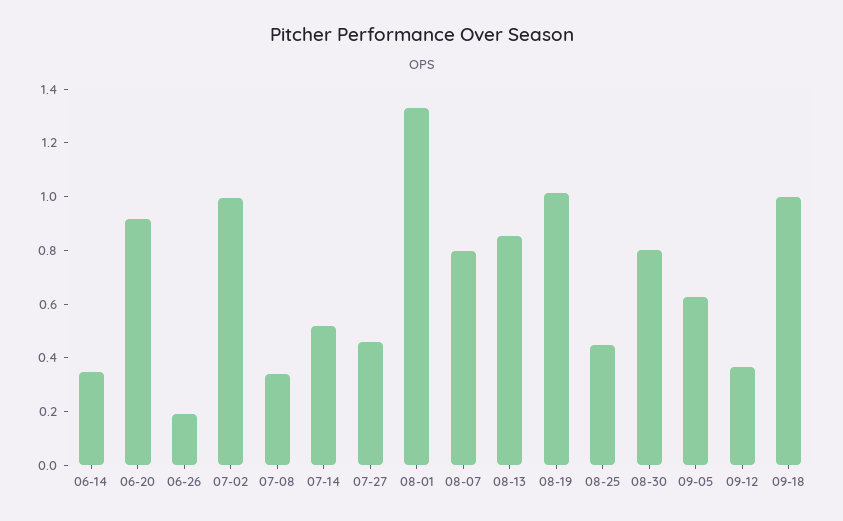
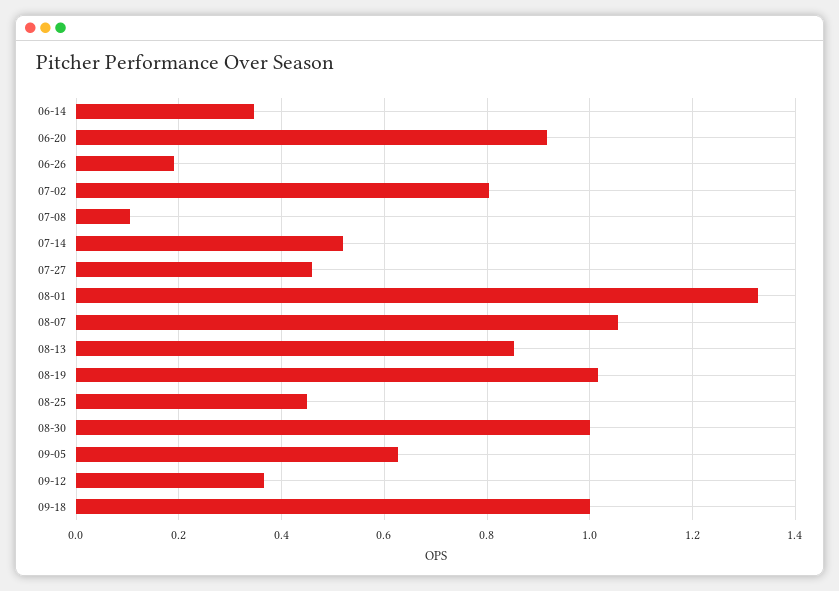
  {
    "06-14": 0.34,
    "06-20": 0.92,
    "06-26": 0.2,
-   "07-02": 1,
+   "07-02": 0.8,
-   "07-08": 0.35,
+   "07-08": 0.1,
    "07-14": 0.52,
    "07-27": 0.46,
    "08-01": 1.32,
-   "08-07": 0.8,
+   "08-07": 1.06,
    "08-13": 0.86,
    "08-19": 1.02,
    "08-25": 0.44,
-   "08-30": 0.8,
+   "08-30": 1,
    "09-05": 0.62,
    "09-12": 0.36,
    "09-18": 1
  }

